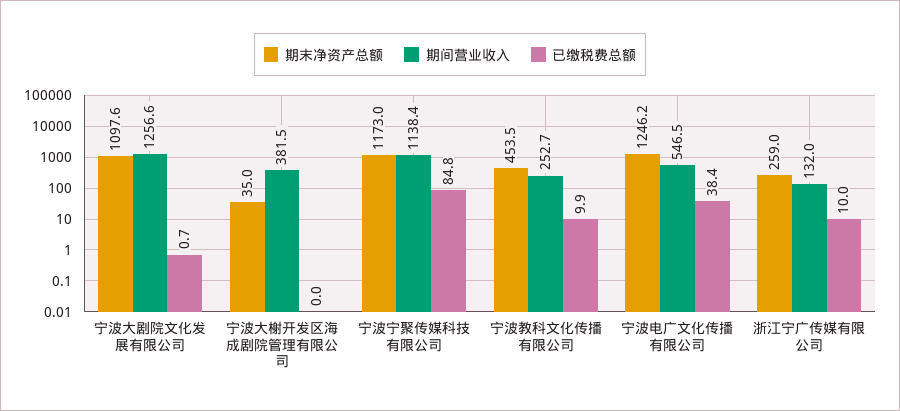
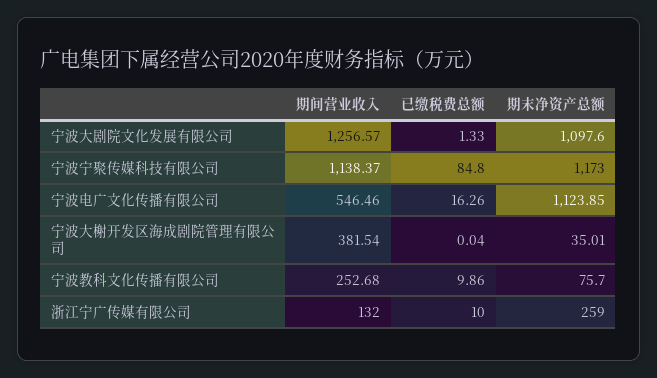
  {
    "期末净资产总额": {
      "宁波大剧院文化发展有限公司": 1097.6,
      "宁波大榭开发区海成剧院管理有限公司": 35.01,
      "宁波宁聚传媒科技有限公司": 1173,
-     "宁波教科文化传播有限公司": 453.5,
+     "宁波教科文化传播有限公司": 75.7,
-     "宁波电广文化传播有限公司": 1246.2,
+     "宁波电广文化传播有限公司": 1123.85,
      "浙江宁广传媒有限公司": 259
    },
    "期间营业收入": {
      "宁波大剧院文化发展有限公司": 1256.57,
      "宁波大榭开发区海成剧院管理有限公司": 381.54,
      "宁波宁聚传媒科技有限公司": 1138.37,
      "宁波教科文化传播有限公司": 252.68,
      "宁波电广文化传播有限公司": 546.46,
      "浙江宁广传媒有限公司": 132
    },
    "已缴税费总额": {
-     "宁波大剧院文化发展有限公司": 0.7,
+     "宁波大剧院文化发展有限公司": 1.33,
      "宁波大榭开发区海成剧院管理有限公司": 0.04,
      "宁波宁聚传媒科技有限公司": 84.8,
      "宁波教科文化传播有限公司": 9.86,
-     "宁波电广文化传播有限公司": 38.4,
+     "宁波电广文化传播有限公司": 16.26,
      "浙江宁广传媒有限公司": 10
    }
  }

